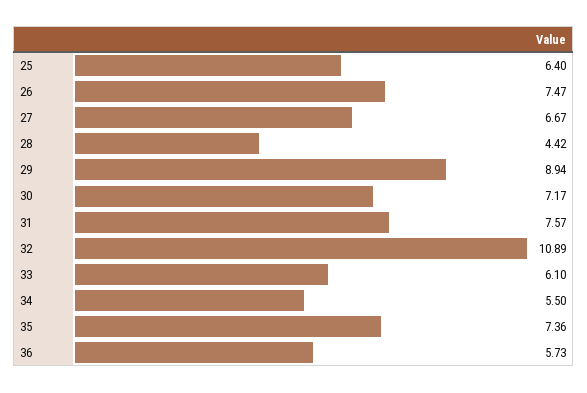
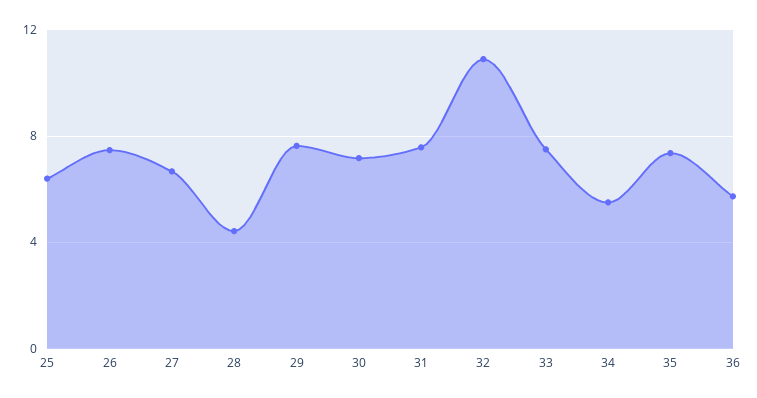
  {
    "25": 6.4,
    "26": 7.47,
    "27": 6.67,
    "28": 4.42,
-   "29": 8.94,
+   "29": 7.5,
    "30": 7.17,
    "31": 7.57,
    "32": 10.89,
-   "33": 6.1,
+   "33": 7.5,
    "34": 5.5,
    "35": 7.36,
    "36": 5.73
  }

